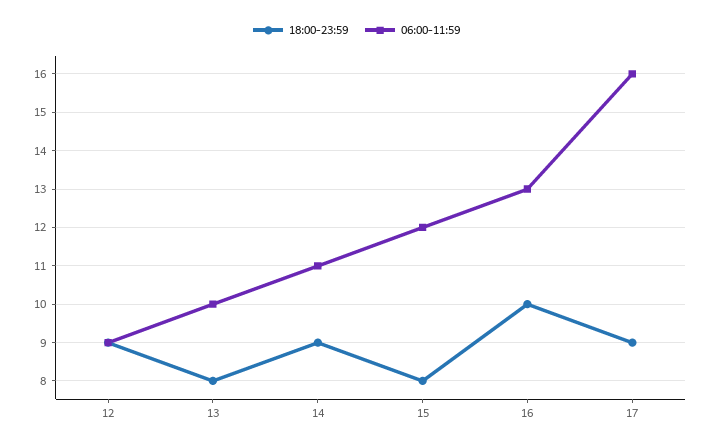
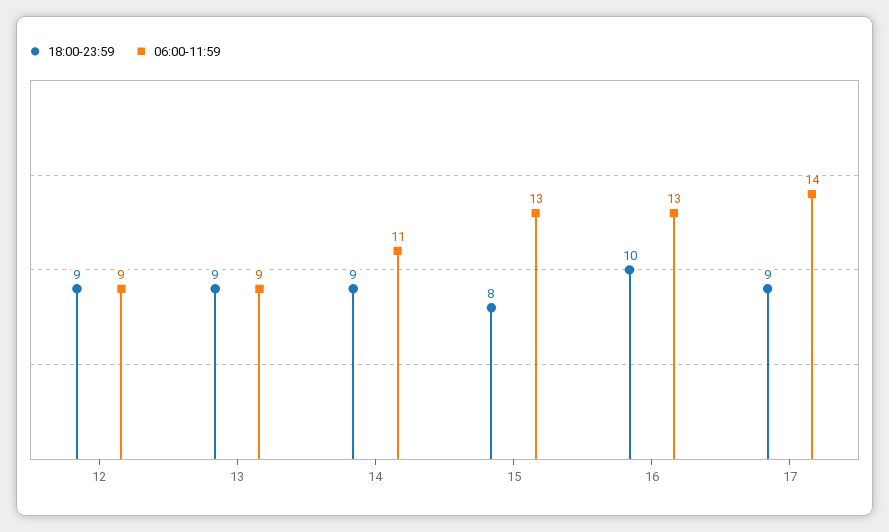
  {
    "18:00-23:59": {
      "12": 9,
-     "13": 8,
+     "13": 9,
      "14": 9,
      "15": 8,
      "16": 10,
      "17": 9
    },
    "06:00-11:59": {
      "12": 9,
-     "13": 10,
+     "13": 9,
      "14": 11,
-     "15": 12,
+     "15": 13,
      "16": 13,
-     "17": 16
+     "17": 14
    }
  }

